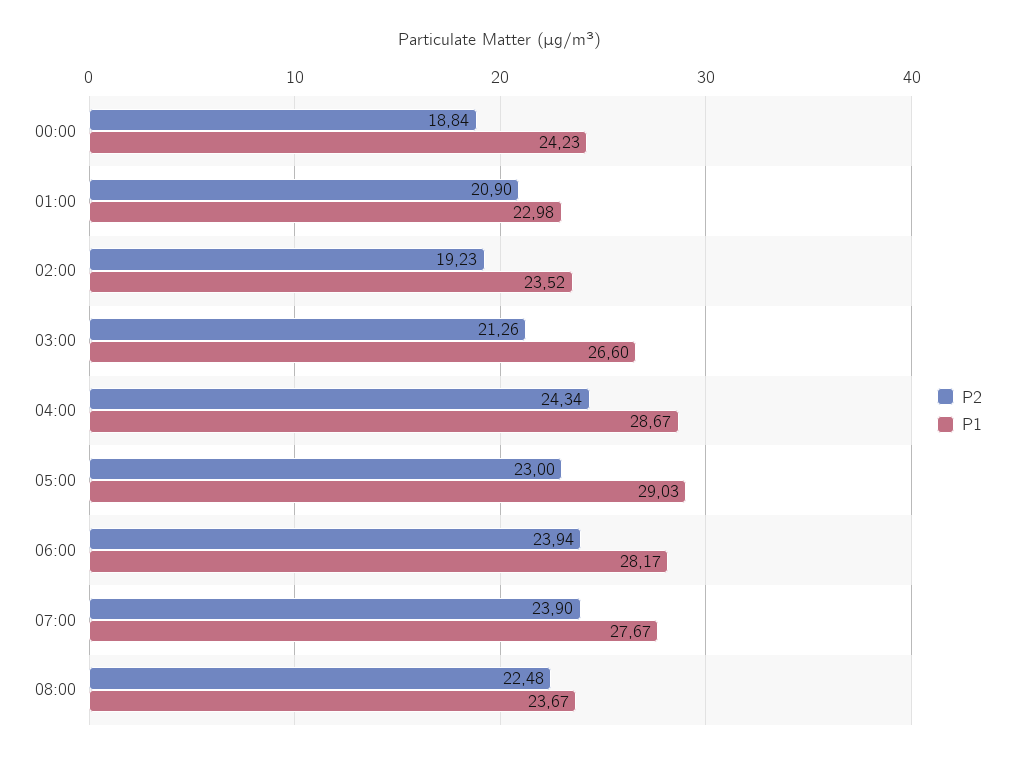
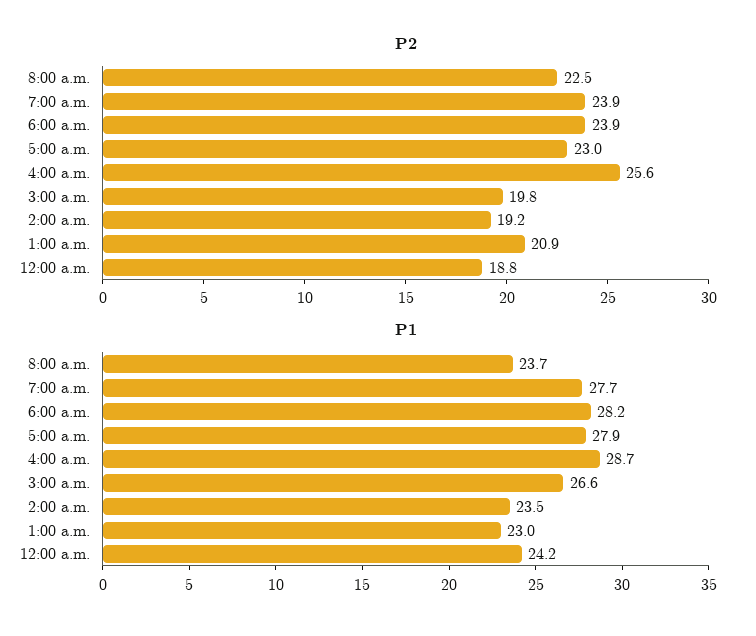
  {
    "P2": {
      "00:00": 18.84,
      "01:00": 20.9,
      "02:00": 19.23,
-     "03:00": 21.26,
+     "03:00": 19.8,
-     "04:00": 24.34,
+     "04:00": 25.6,
      "05:00": 23,
      "06:00": 23.94,
      "07:00": 23.9,
      "08:00": 22.48
    },
    "P1": {
      "00:00": 24.23,
      "01:00": 22.98,
      "02:00": 23.52,
      "03:00": 26.6,
      "04:00": 28.67,
-     "05:00": 29.03,
+     "05:00": 27.9,
      "06:00": 28.17,
      "07:00": 27.67,
      "08:00": 23.67
    }
  }

